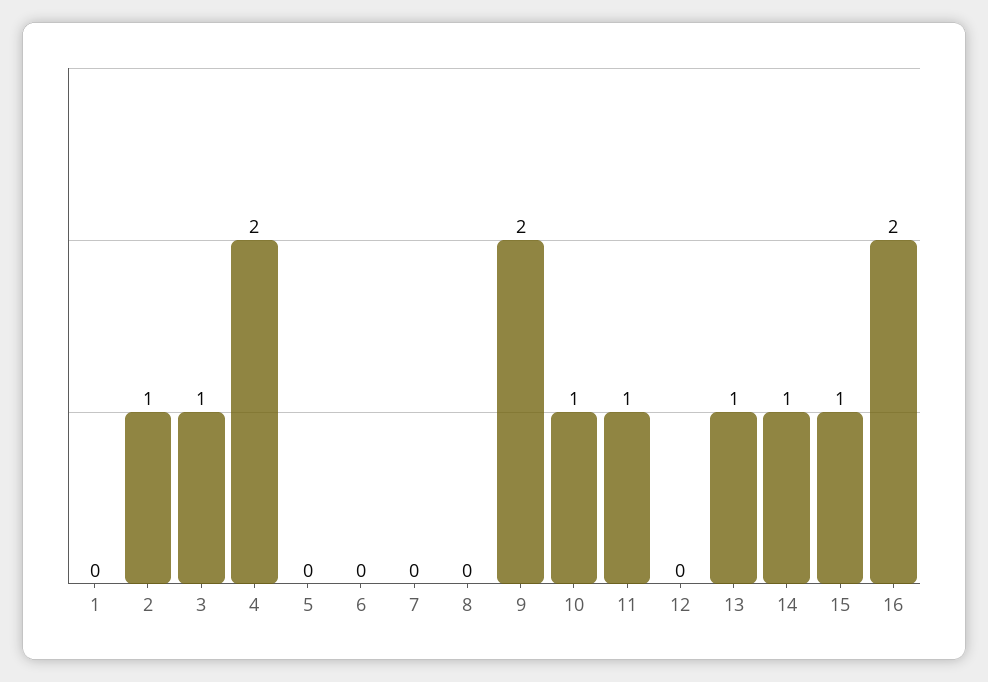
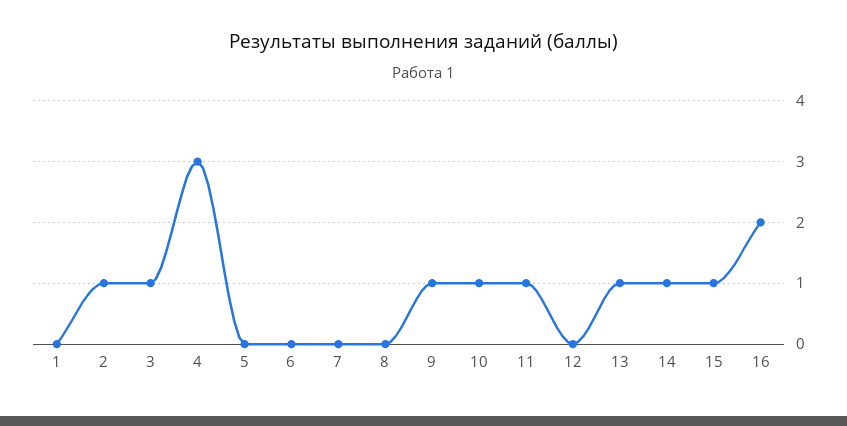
  {
    "1": 0,
    "2": 1,
    "3": 1,
-   "4": 2,
+   "4": 3,
    "5": 0,
    "6": 0,
    "7": 0,
    "8": 0,
-   "9": 2,
+   "9": 1,
    "10": 1,
    "11": 1,
    "12": 0,
    "13": 1,
    "14": 1,
    "15": 1,
    "16": 2
  }

